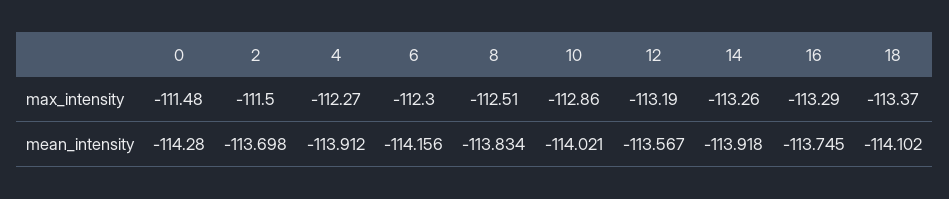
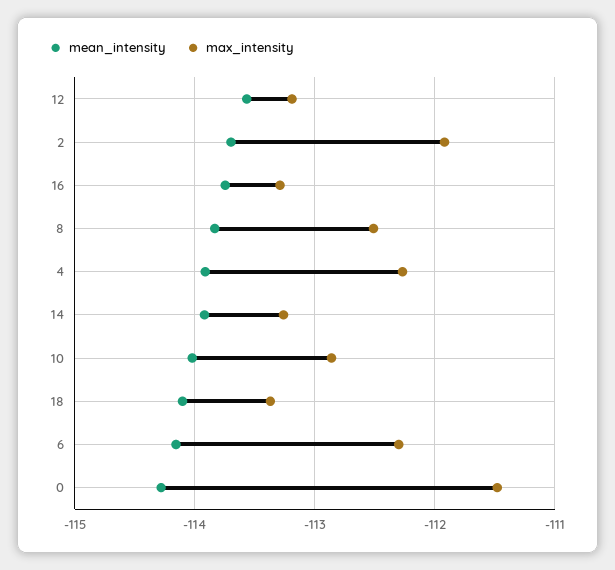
  {
    "max_intensity": {
      "0": -111.48,
-     "2": -111.5,
+     "2": -111.9,
      "4": -112.27,
      "6": -112.3,
      "8": -112.51,
      "10": -112.86,
      "12": -113.19,
      "14": -113.26,
      "16": -113.29,
      "18": -113.37
    },
    "mean_intensity": {
      "0": -114.28,
      "2": -113.698,
      "4": -113.912,
      "6": -114.156,
      "8": -113.834,
      "10": -114.021,
      "12": -113.567,
      "14": -113.918,
      "16": -113.745,
      "18": -114.102
    }
  }

